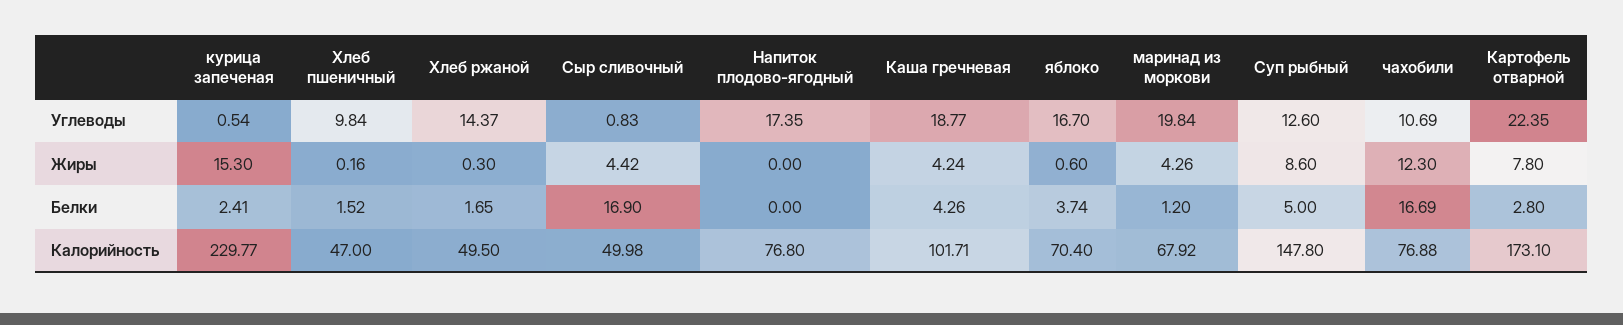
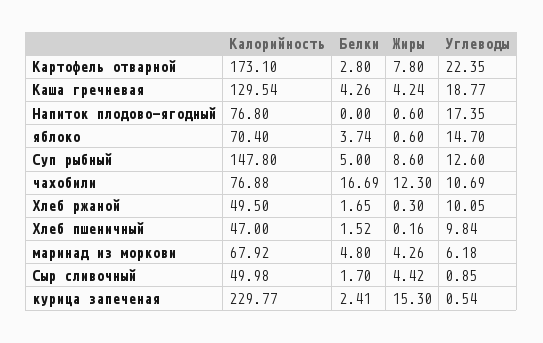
  {
    "курица запеченая": {
      "Углеводы": 0.54,
      "Жиры": 15.3,
      "Белки": 2.41,
      "Калорийность": 229.77
    },
    "Хлеб пшеничный": {
      "Углеводы": 9.84,
      "Жиры": 0.16,
      "Белки": 1.52,
      "Калорийность": 47
    },
    "Хлеб ржаной": {
-     "Углеводы": 14.37,
+     "Углеводы": 10.05,
      "Жиры": 0.3,
      "Белки": 1.65,
      "Калорийность": 49.5
    },
    "Сыр сливочный": {
-     "Углеводы": 0.83,
+     "Углеводы": 0.85,
      "Жиры": 4.42,
-     "Белки": 16.9,
+     "Белки": 1.7,
      "Калорийность": 49.98
    },
    "Напиток плодово-ягодный": {
      "Углеводы": 17.35,
-     "Жиры": 0,
+     "Жиры": 0.6,
      "Белки": 0,
      "Калорийность": 76.8
    },
    "Каша гречневая": {
      "Углеводы": 18.77,
      "Жиры": 4.24,
      "Белки": 4.26,
-     "Калорийность": 101.71
+     "Калорийность": 129.54
    },
    "яблоко": {
-     "Углеводы": 16.7,
+     "Углеводы": 14.7,
      "Жиры": 0.6,
      "Белки": 3.74,
      "Калорийность": 70.4
    },
    "маринад из моркови": {
-     "Углеводы": 19.84,
+     "Углеводы": 6.18,
      "Жиры": 4.26,
-     "Белки": 1.2,
+     "Белки": 4.8,
      "Калорийность": 67.92
    },
    "Суп рыбный": {
      "Углеводы": 12.6,
      "Жиры": 8.6,
      "Белки": 5,
      "Калорийность": 147.8
    },
    "чахобили": {
      "Углеводы": 10.69,
      "Жиры": 12.3,
      "Белки": 16.69,
      "Калорийность": 76.88
    },
    "Картофель отварной": {
      "Углеводы": 22.35,
      "Жиры": 7.8,
      "Белки": 2.8,
      "Калорийность": 173.1
    }
  }

